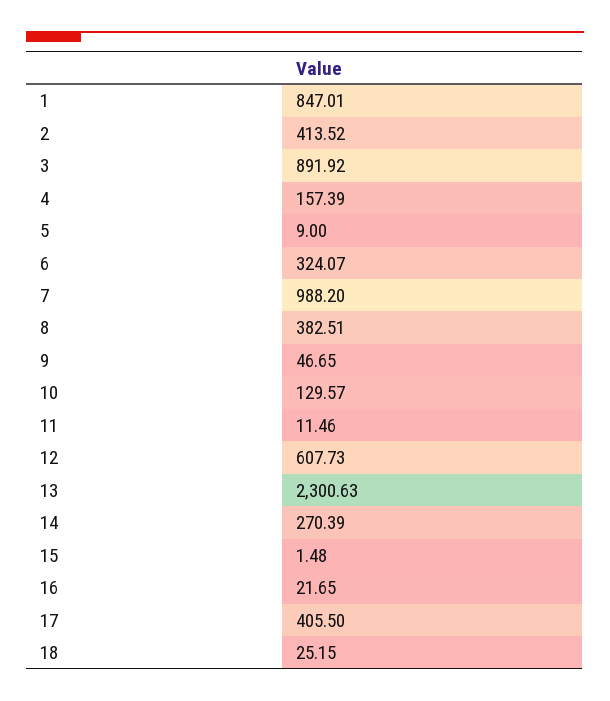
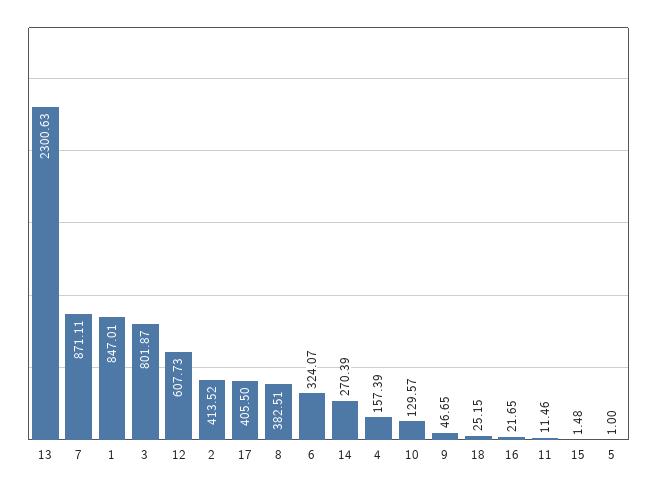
  {
    "1": 847.01,
    "2": 413.52,
-   "3": 891.92,
+   "3": 801.87,
    "4": 157.39,
-   "5": 9,
+   "5": 1,
    "6": 324.07,
-   "7": 988.2,
+   "7": 871.11,
    "8": 382.51,
    "9": 46.65,
    "10": 129.57,
    "11": 11.46,
    "12": 607.73,
    "13": 2300.63,
    "14": 270.39,
    "15": 1.48,
    "16": 21.65,
    "17": 405.5,
    "18": 25.15
  }

